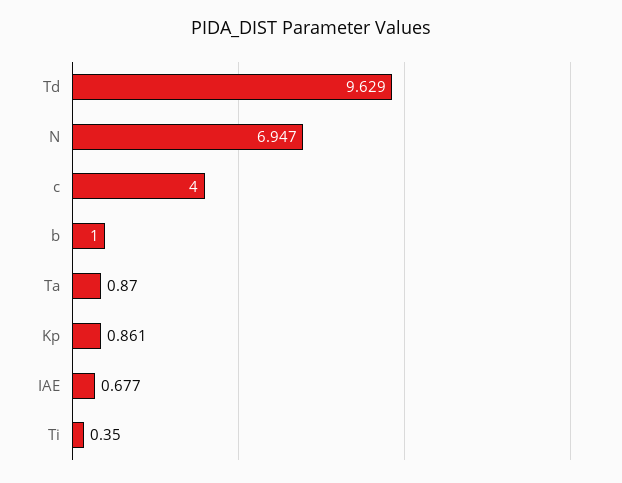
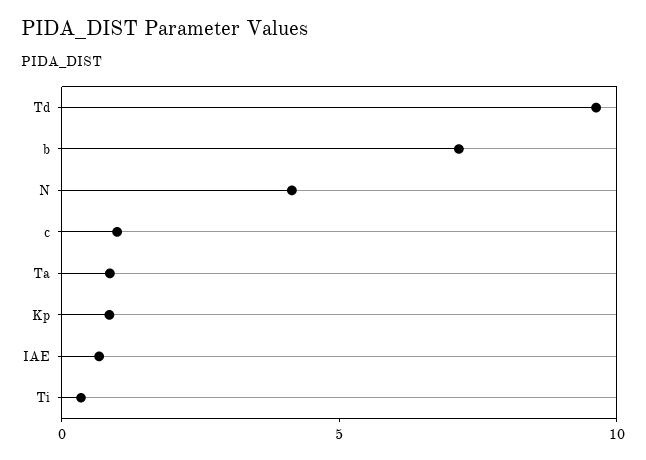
  {
    "Td": 9.629,
-   "N": 6.947,
+   "N": 4,
-   "c": 4,
+   "c": 1,
-   "b": 1,
+   "b": 7,
    "Ta": 0.87,
    "Kp": 0.861,
    "IAE": 0.677,
    "Ti": 0.35
  }

